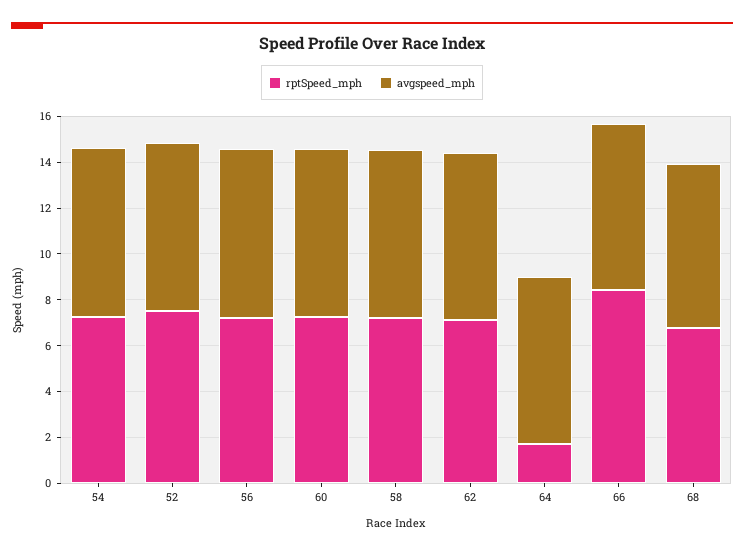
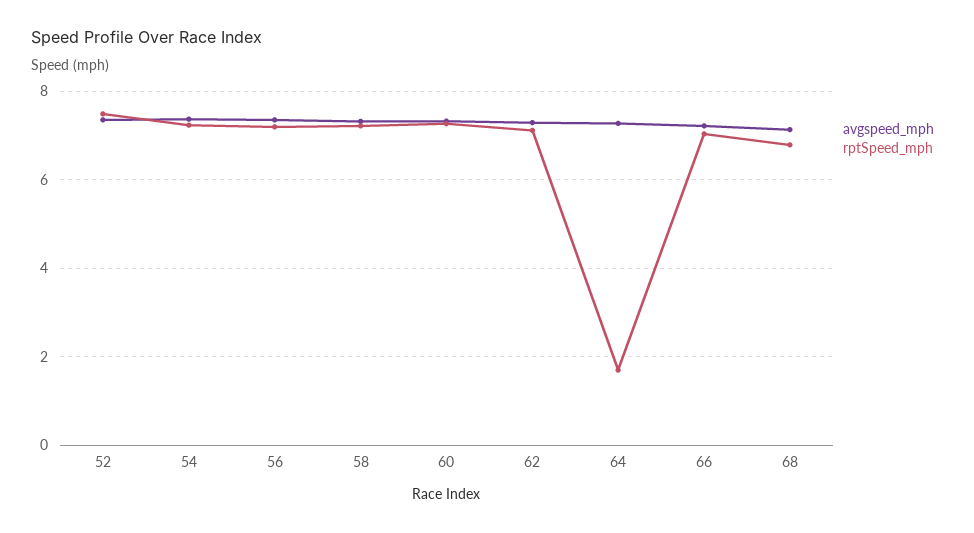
  {
    "rptSpeed_mph": {
      "54": 7.2,
      "52": 7.4,
      "56": 7.2,
      "60": 7.2,
      "58": 7.2,
      "62": 7.2,
      "64": 1.8,
-     "66": 8.5,
+     "66": 7,
      "68": 6.8
    },
    "avgspeed_mph": {
      "54": 7.4,
      "52": 7.4,
      "56": 7.4,
      "60": 7.4,
      "58": 7.4,
      "62": 7.2,
      "64": 7.2,
      "66": 7.2,
      "68": 7.2
    }
  }

